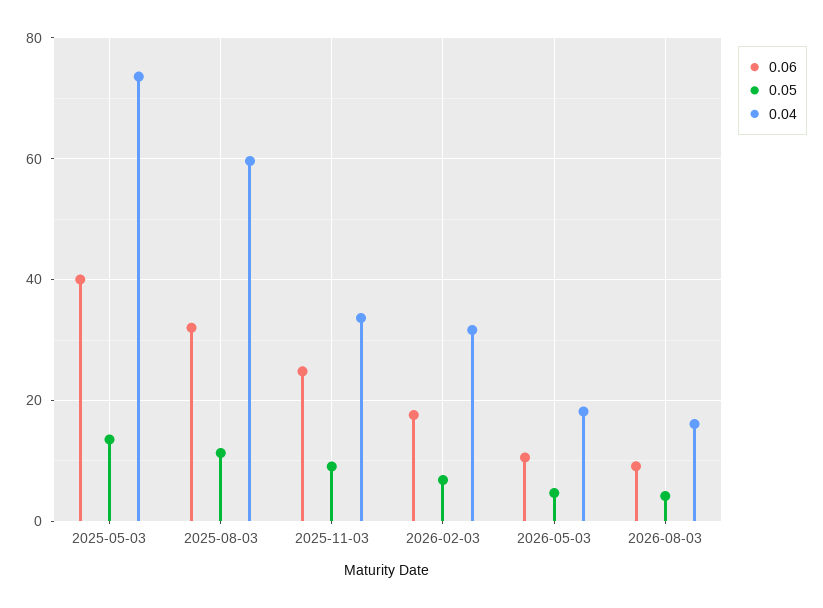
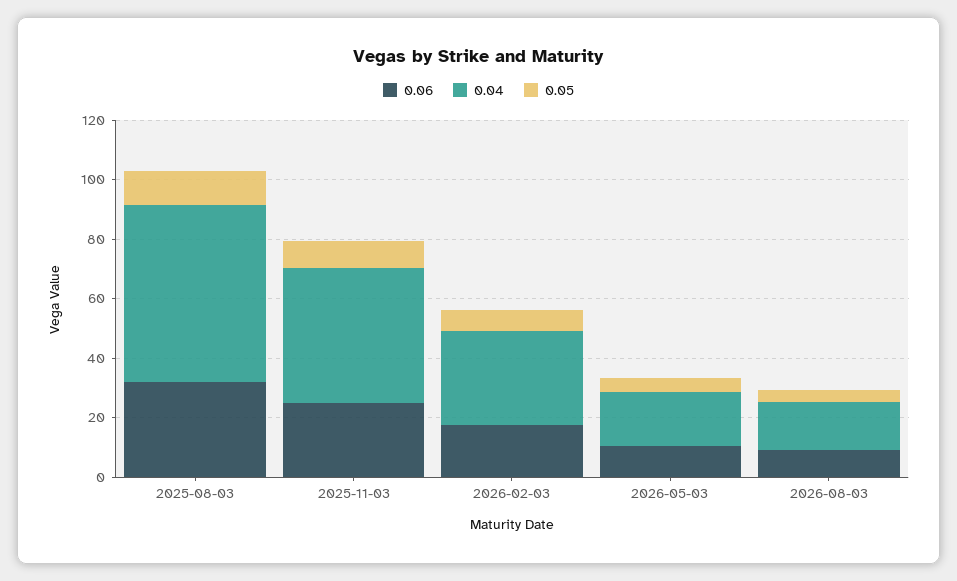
  {
    "0.06": {
-     "2025-05-03": 40,
      "2025-08-03": 32,
      "2025-11-03": 24,
      "2026-02-03": 18,
      "2026-05-03": 10,
      "2026-08-03": 10
    },
    "0.05": {
-     "2025-05-03": 14,
      "2025-08-03": 12,
      "2025-11-03": 10,
      "2026-02-03": 6,
      "2026-05-03": 4,
      "2026-08-03": 4
    },
    "0.04": {
-     "2025-05-03": 74,
      "2025-08-03": 60,
-     "2025-11-03": 34,
+     "2025-11-03": 45,
      "2026-02-03": 32,
      "2026-05-03": 18,
      "2026-08-03": 16
    }
  }

